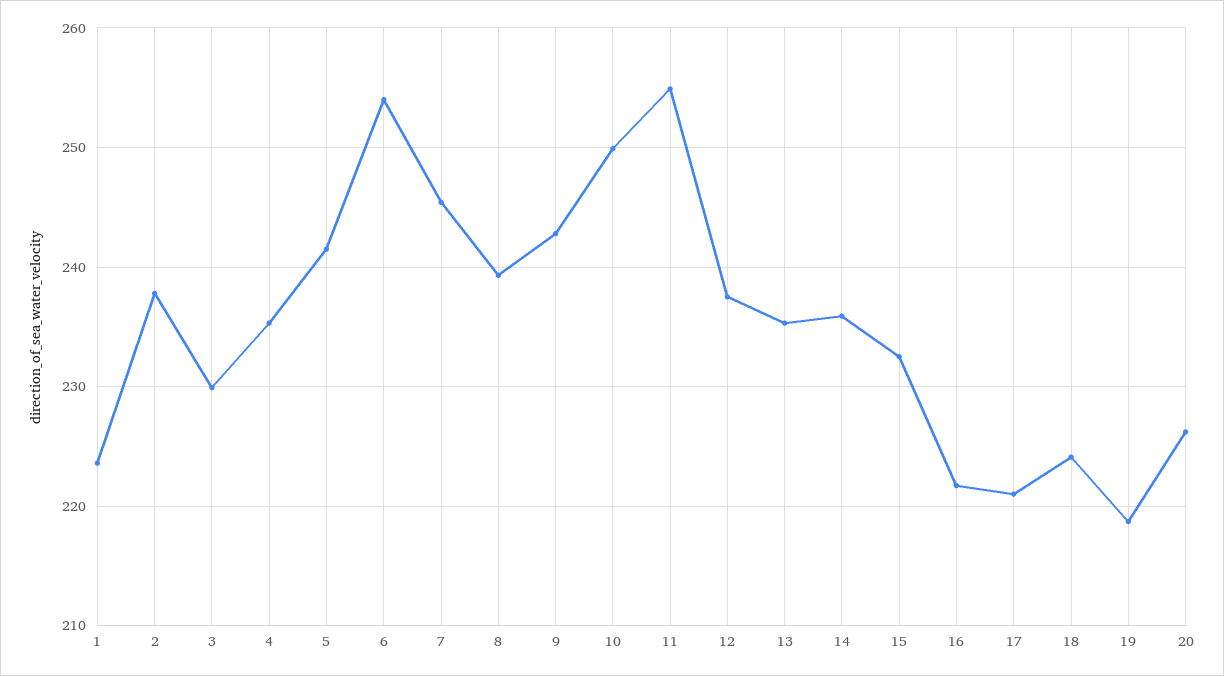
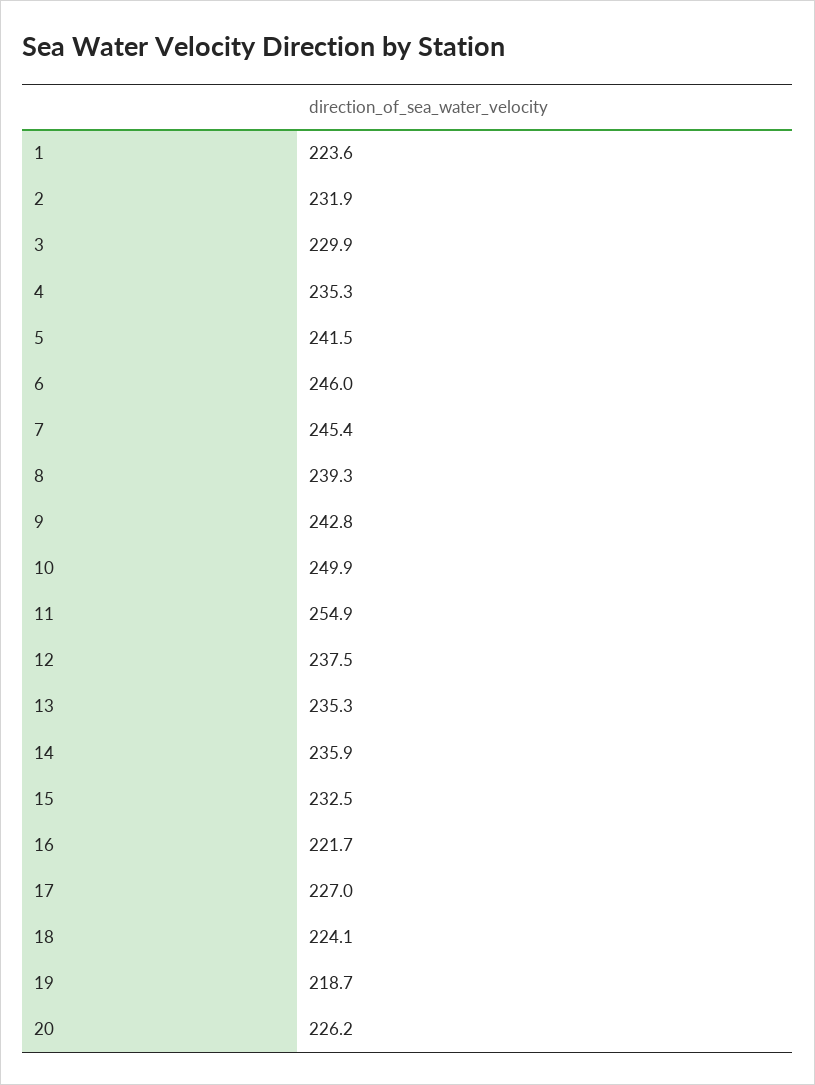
  {
    "1": 223.6,
-   "2": 238,
+   "2": 231.9,
    "3": 229.9,
    "4": 235.3,
    "5": 241.5,
-   "6": 254,
+   "6": 246,
    "7": 245.4,
    "8": 239.3,
    "9": 242.8,
    "10": 249.9,
    "11": 254.9,
    "12": 237.5,
    "13": 235.3,
    "14": 235.9,
    "15": 232.5,
    "16": 221.7,
-   "17": 221,
+   "17": 227,
    "18": 224.1,
    "19": 218.7,
    "20": 226.2
  }

